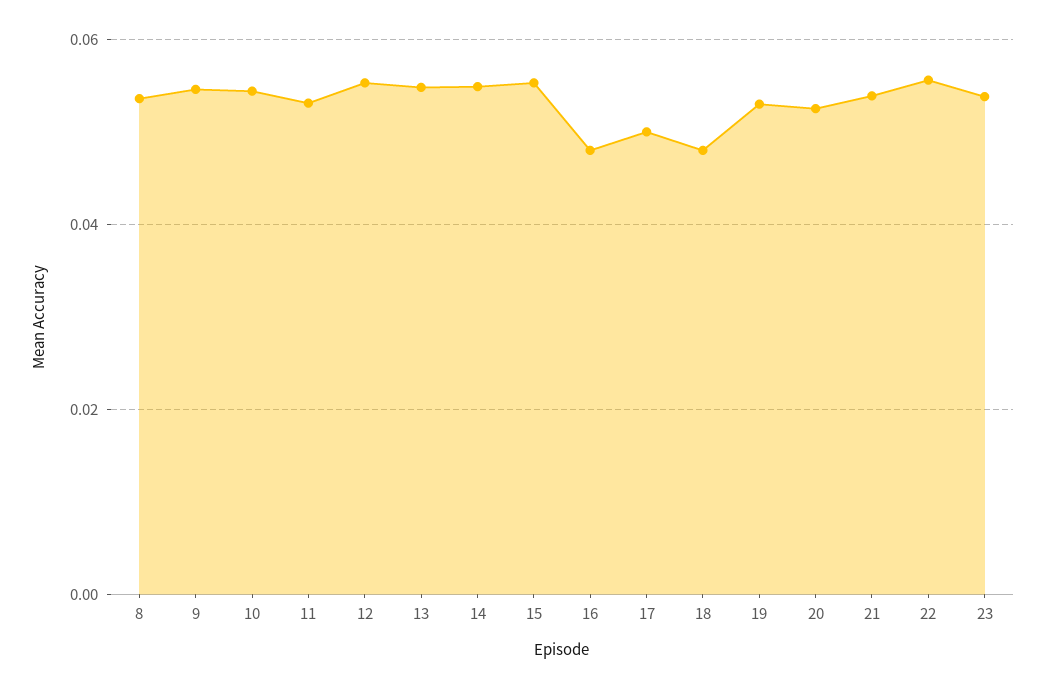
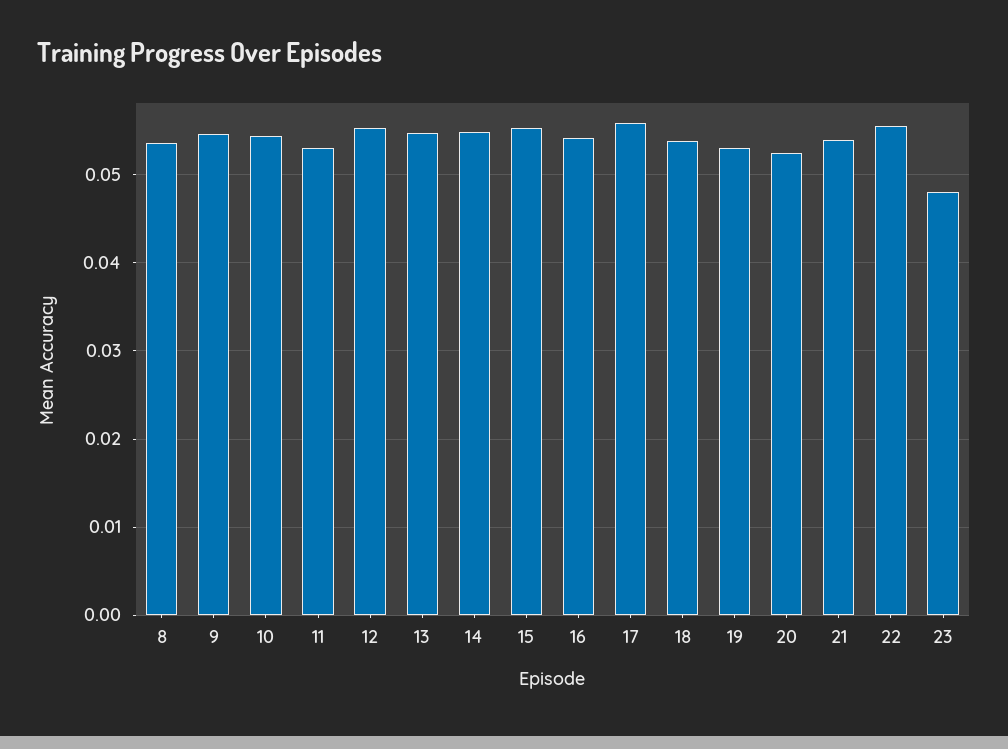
  {
    "8": 0.054,
    "9": 0.055,
    "10": 0.054,
    "11": 0.053,
    "12": 0.055,
    "13": 0.055,
    "14": 0.055,
    "15": 0.055,
-   "16": 0.048,
+   "16": 0.054,
-   "17": 0.05,
+   "17": 0.056,
-   "18": 0.048,
+   "18": 0.054,
    "19": 0.053,
    "20": 0.053,
    "21": 0.054,
    "22": 0.056,
-   "23": 0.054
+   "23": 0.048
  }

